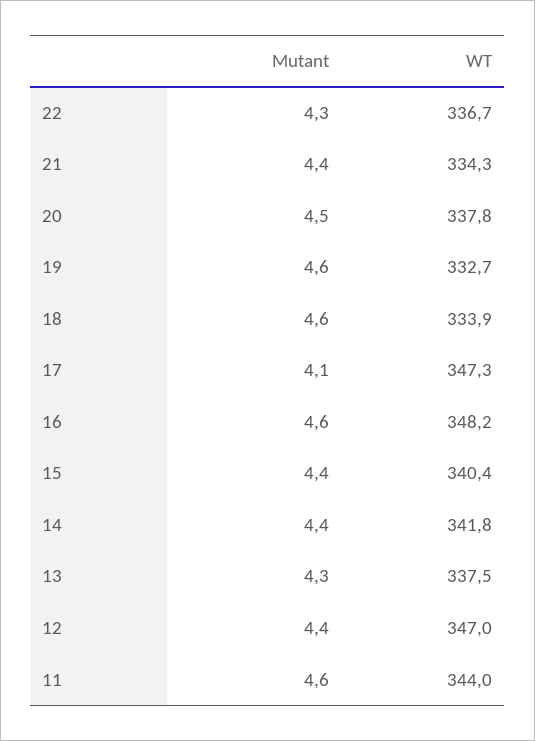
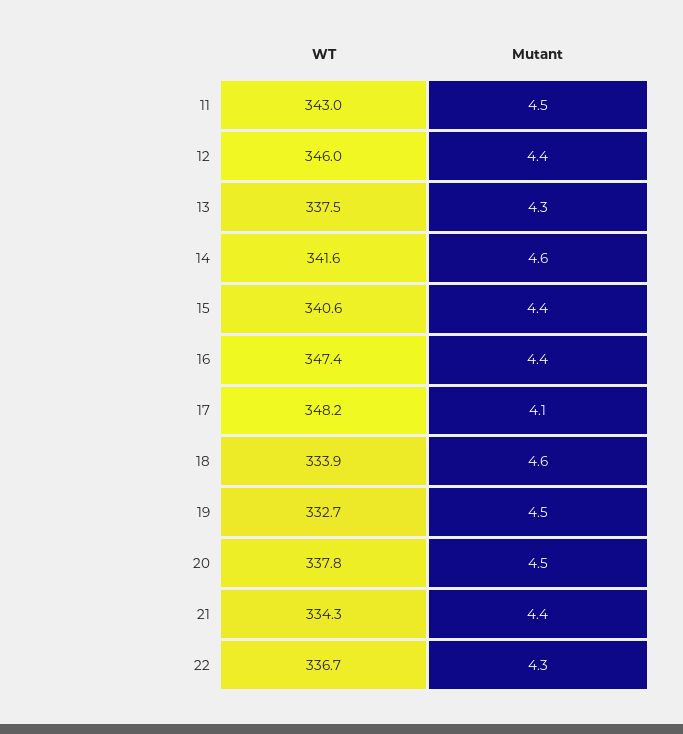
  {
    "Mutant": {
      "22": 4.3,
      "21": 4.4,
      "20": 4.5,
-     "19": 4.6,
+     "19": 4.5,
      "18": 4.6,
      "17": 4.1,
-     "16": 4.6,
+     "16": 4.4,
      "15": 4.4,
-     "14": 4.4,
+     "14": 4.6,
      "13": 4.3,
      "12": 4.4,
-     "11": 4.6
+     "11": 4.5
    },
    "WT": {
      "22": 336.7,
      "21": 334.3,
      "20": 337.8,
      "19": 332.7,
      "18": 333.9,
-     "17": 347.3,
+     "17": 348.2,
-     "16": 348.2,
+     "16": 347.4,
-     "15": 340.4,
+     "15": 340.6,
-     "14": 341.8,
+     "14": 341.6,
      "13": 337.5,
-     "12": 347,
+     "12": 346,
-     "11": 344
+     "11": 343
    }
  }

